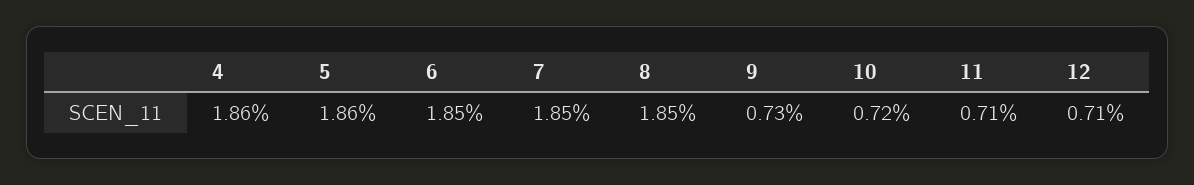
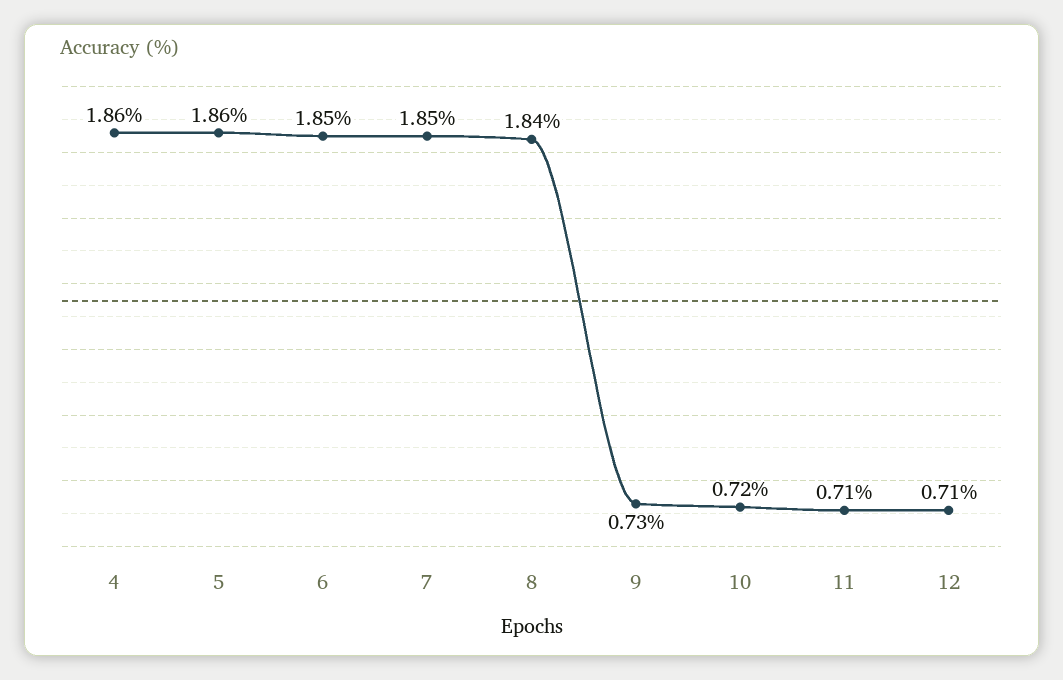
  {
    "4": 1.86,
    "5": 1.86,
    "6": 1.85,
    "7": 1.85,
-   "8": 1.85,
+   "8": 1.84,
    "9": 0.73,
    "10": 0.72,
    "11": 0.71,
    "12": 0.71
  }

